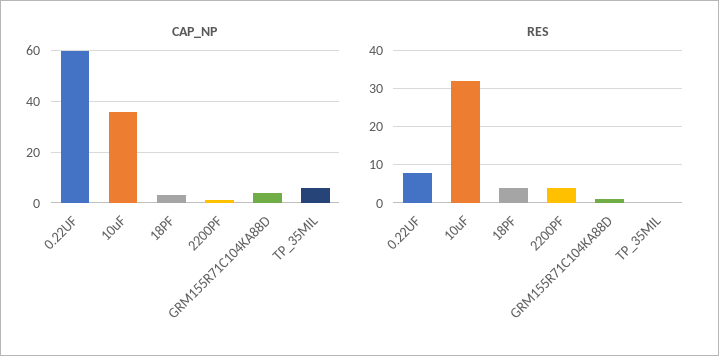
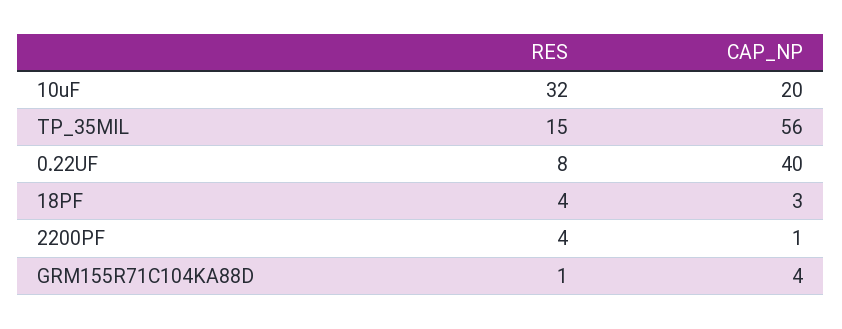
  {
    "CAP_NP": {
-     "0.22UF": 60,
+     "0.22UF": 40,
-     "10uF": 35,
+     "10uF": 20,
      "18PF": 3,
      "2200PF": 1,
      "GRM155R71C104KA88D": 4,
-     "TP_35MIL": 5
+     "TP_35MIL": 56
    },
    "RES": {
      "0.22UF": 8,
      "10uF": 32,
      "18PF": 4,
      "2200PF": 4,
      "GRM155R71C104KA88D": 1,
-     "TP_35MIL": 0
+     "TP_35MIL": 15
    }
  }

